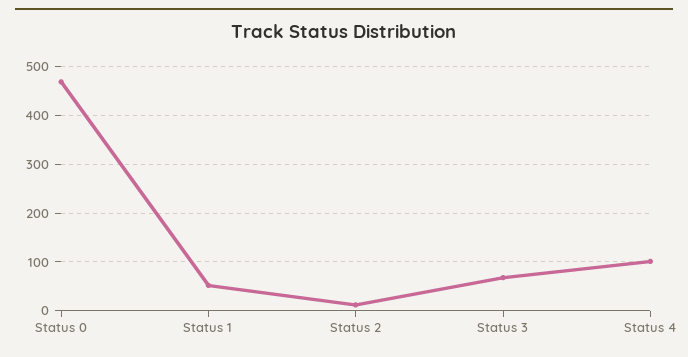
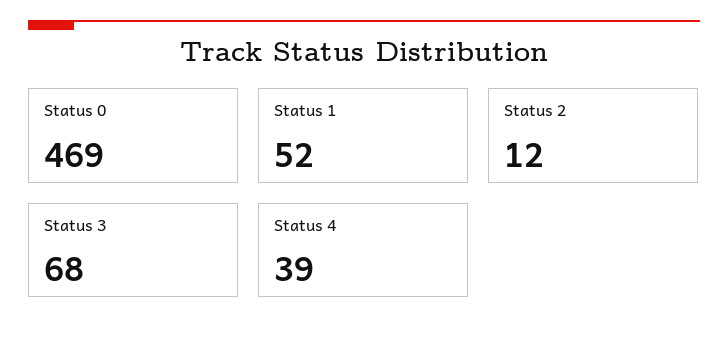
  {
    "Status 0": 469,
    "Status 1": 52,
    "Status 2": 12,
    "Status 3": 68,
-   "Status 4": 100
+   "Status 4": 39
  }

